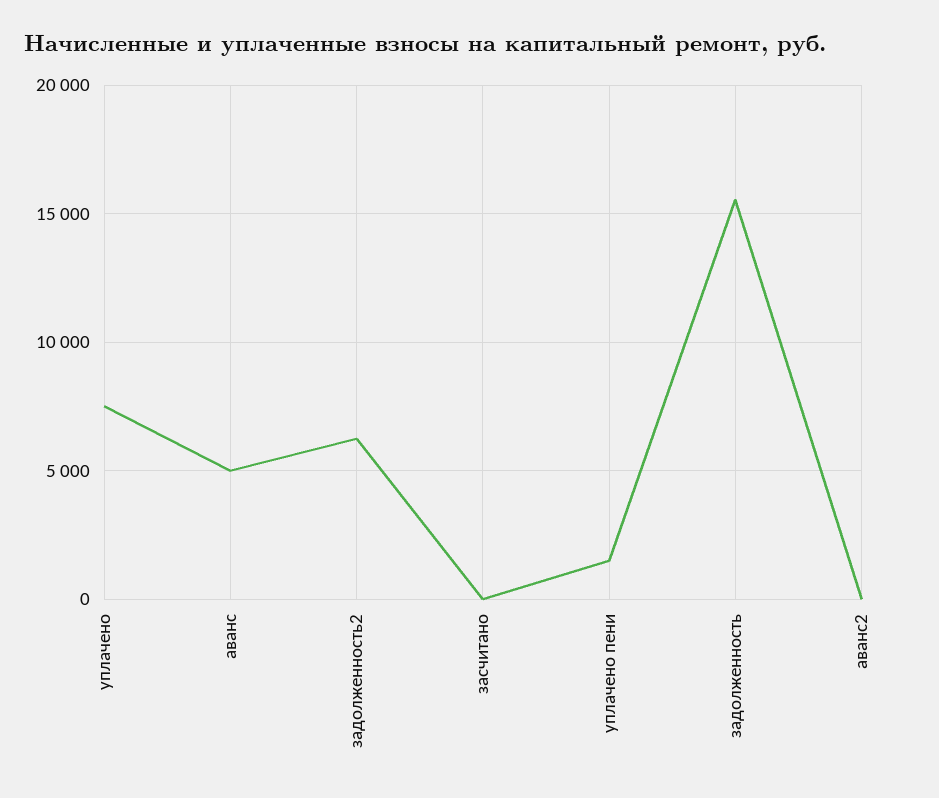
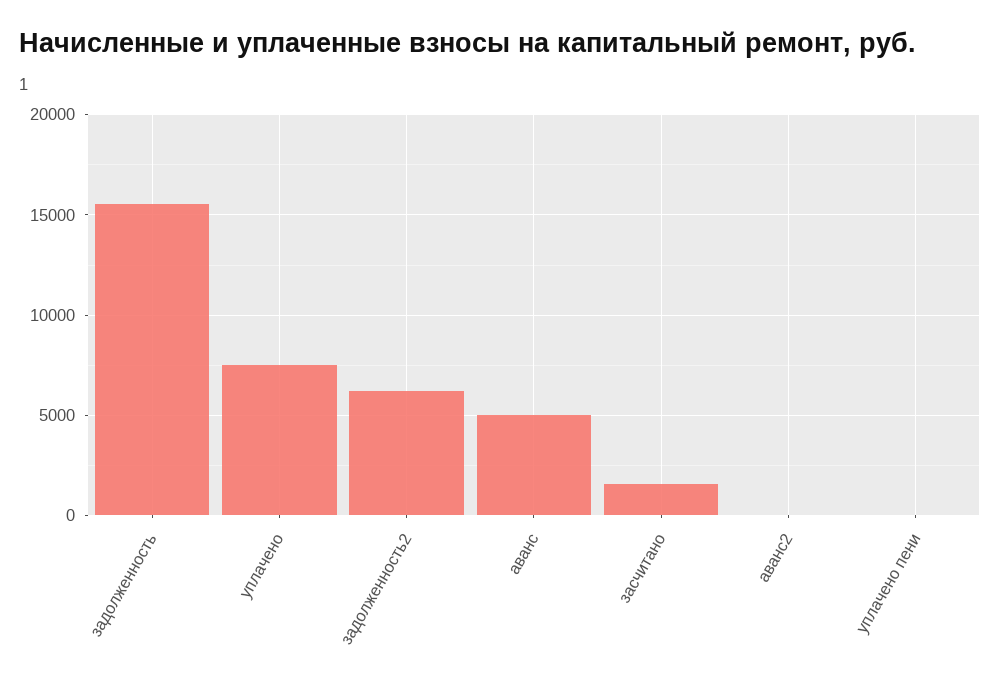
  {
    "уплачено": 7500,
    "аванс": 5000,
    "задолженность2": 6000,
-   "засчитано": 0,
+   "засчитано": 1500,
-   "уплачено пени": 1500,
+   "уплачено пени": 0,
    "задолженность": 15500,
    "аванс2": 0
  }

